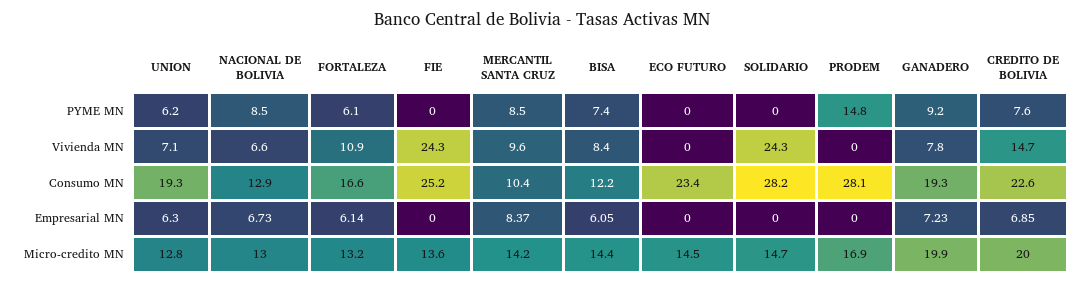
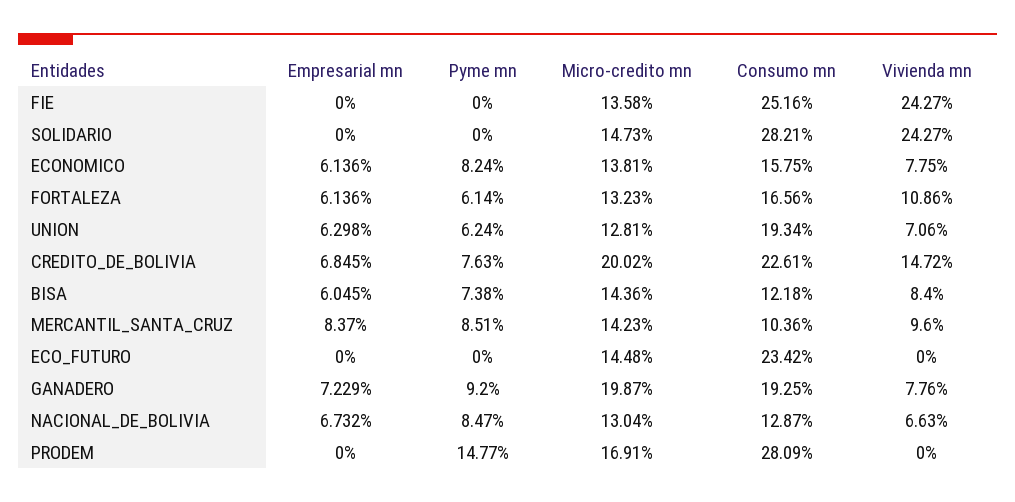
  {
    "UNION": {
      "PYME MN": 6.24,
      "Vivienda MN": 7.06,
      "Consumo MN": 19.34,
      "Empresarial MN": 6.298,
      "Micro-credito MN": 12.81
    },
    "NACIONAL DE BOLIVIA": {
      "PYME MN": 8.47,
      "Vivienda MN": 6.63,
      "Consumo MN": 12.87,
      "Empresarial MN": 6.732,
      "Micro-credito MN": 13.04
    },
    "FORTALEZA": {
      "PYME MN": 6.14,
      "Vivienda MN": 10.86,
      "Consumo MN": 16.56,
      "Empresarial MN": 6.136,
      "Micro-credito MN": 13.23
    },
    "FIE": {
      "PYME MN": 0,
      "Vivienda MN": 24.27,
      "Consumo MN": 25.16,
      "Empresarial MN": 0,
      "Micro-credito MN": 13.58
    },
    "MERCANTIL SANTA CRUZ": {
      "PYME MN": 8.51,
      "Vivienda MN": 9.6,
      "Consumo MN": 10.36,
      "Empresarial MN": 8.37,
      "Micro-credito MN": 14.23
    },
    "BISA": {
      "PYME MN": 7.38,
      "Vivienda MN": 8.4,
      "Consumo MN": 12.18,
      "Empresarial MN": 6.045,
      "Micro-credito MN": 14.36
    },
    "ECO FUTURO": {
      "PYME MN": 0,
      "Vivienda MN": 0,
      "Consumo MN": 23.42,
      "Empresarial MN": 0,
      "Micro-credito MN": 14.48
    },
    "SOLIDARIO": {
      "PYME MN": 0,
      "Vivienda MN": 24.27,
      "Consumo MN": 28.21,
      "Empresarial MN": 0,
      "Micro-credito MN": 14.73
    },
    "PRODEM": {
      "PYME MN": 14.77,
      "Vivienda MN": 0,
      "Consumo MN": 28.09,
      "Empresarial MN": 0,
      "Micro-credito MN": 16.91
    },
    "GANADERO": {
      "PYME MN": 9.2,
      "Vivienda MN": 7.76,
      "Consumo MN": 19.25,
      "Empresarial MN": 7.229,
      "Micro-credito MN": 19.87
    },
    "CREDITO DE BOLIVIA": {
      "PYME MN": 7.63,
      "Vivienda MN": 14.72,
      "Consumo MN": 22.61,
      "Empresarial MN": 6.845,
      "Micro-credito MN": 20.02
-   }
+   },
+   "ECONOMICO": {
+     "Empresarial MN": 6.136,
+     "PYME MN": 8.24,
+     "Micro-credito MN": 13.81,
+     "Consumo MN": 15.75,
+     "Vivienda MN": 7.75
+   }
  }

